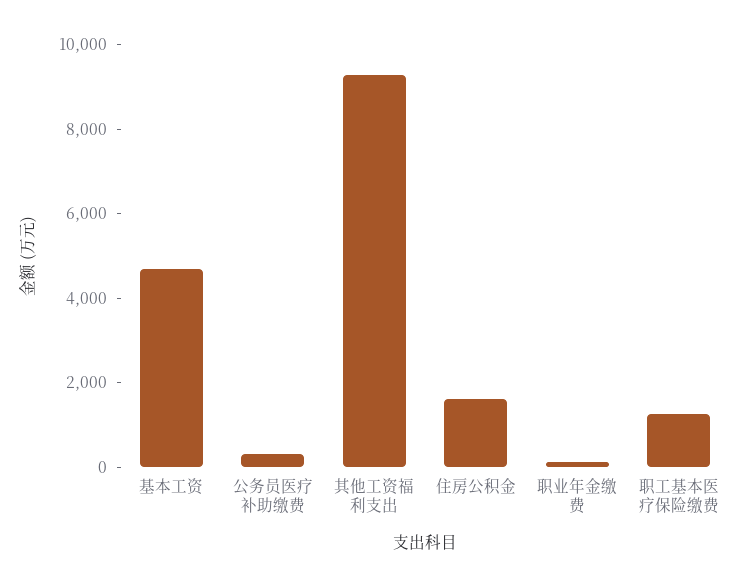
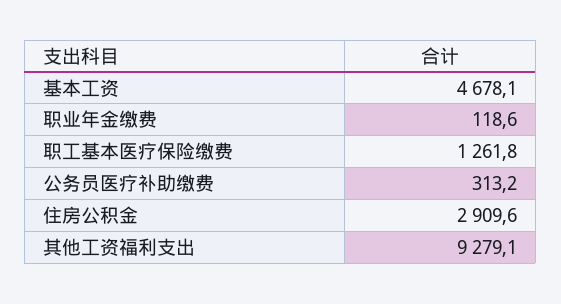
  {
    "基本工资": 4678.1,
    "公务员医疗补助缴费": 313.2,
    "其他工资福利支出": 9279.1,
-   "住房公积金": 1500,
+   "住房公积金": 2909.6,
    "职业年金缴费": 118.6,
    "职工基本医疗保险缴费": 1261.8
  }

